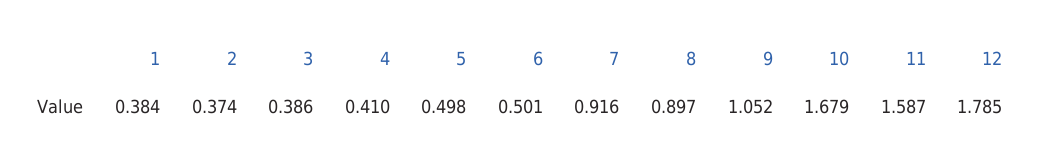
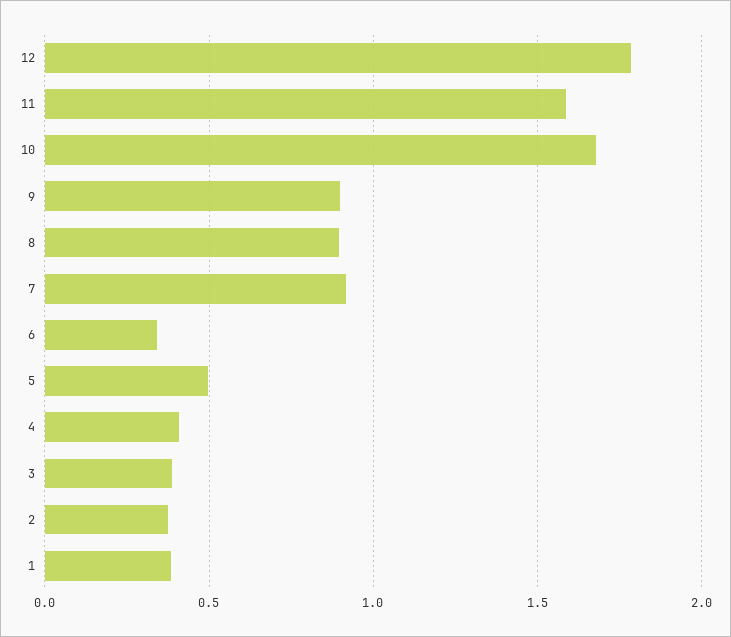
  {
    "1": 0.384,
    "2": 0.374,
    "3": 0.386,
    "4": 0.41,
    "5": 0.498,
-   "6": 0.501,
+   "6": 0.35,
    "7": 0.916,
    "8": 0.897,
-   "9": 1.052,
+   "9": 0.9,
    "10": 1.679,
    "11": 1.587,
    "12": 1.785
  }

